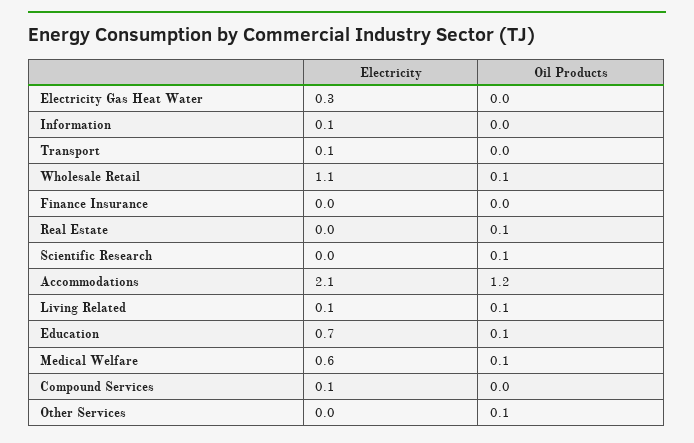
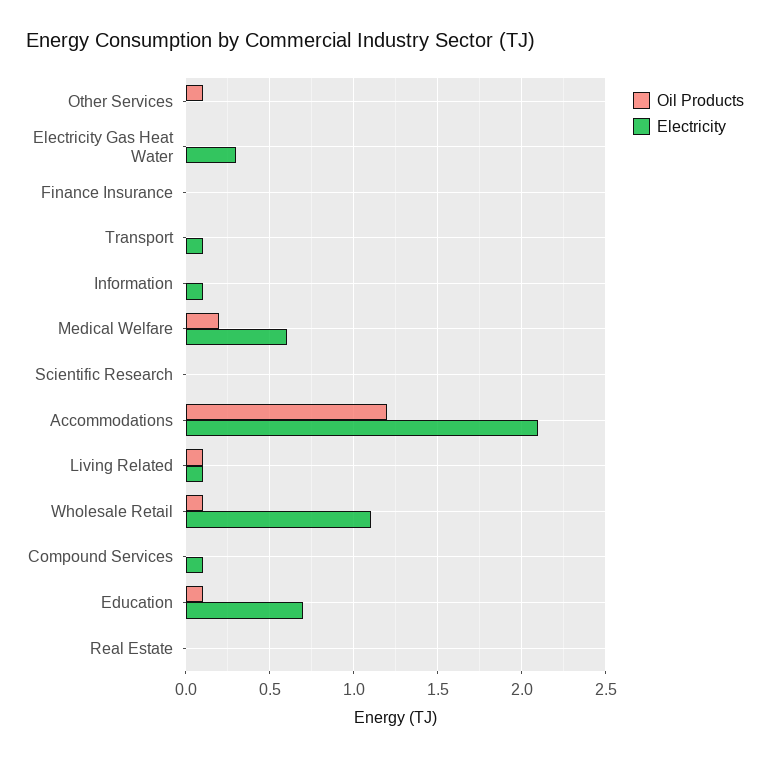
  {
    "Electricity": {
      "Electricity Gas Heat Water": 0.3,
      "Information": 0.1,
      "Transport": 0.1,
      "Wholesale Retail": 1.1,
      "Finance Insurance": 0,
      "Real Estate": 0,
      "Scientific Research": 0,
      "Accommodations": 2.1,
      "Living Related": 0.1,
      "Education": 0.7,
      "Medical Welfare": 0.6,
      "Compound Services": 0.1,
      "Other Services": 0
    },
    "Oil Products": {
      "Electricity Gas Heat Water": 0,
      "Information": 0,
      "Transport": 0,
      "Wholesale Retail": 0.1,
      "Finance Insurance": 0,
-     "Real Estate": 0.1,
+     "Real Estate": 0,
-     "Scientific Research": 0.1,
+     "Scientific Research": 0,
      "Accommodations": 1.2,
      "Living Related": 0.1,
      "Education": 0.1,
-     "Medical Welfare": 0.1,
+     "Medical Welfare": 0.2,
      "Compound Services": 0,
      "Other Services": 0.1
    }
  }

